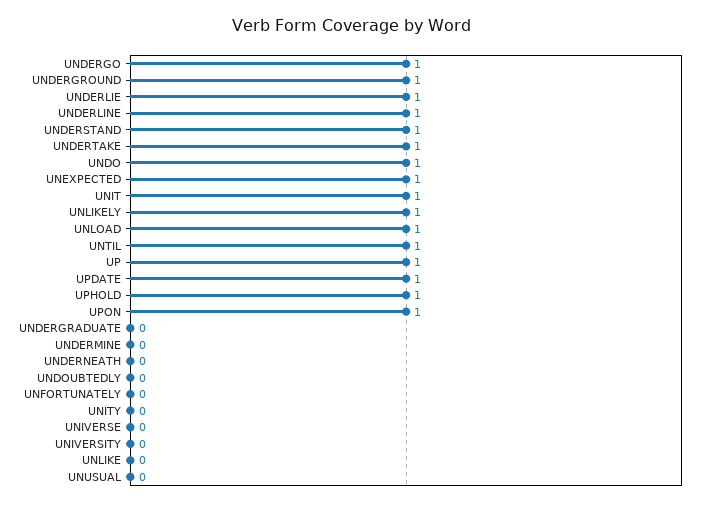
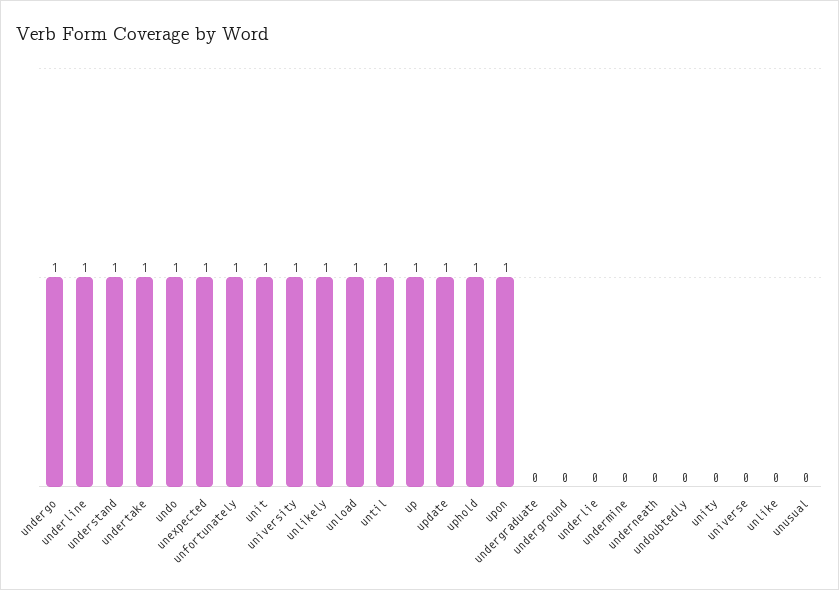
  {
    "UNDERGO": 1,
-   "UNDERGROUND": 1,
+   "UNDERGROUND": 0,
-   "UNDERLIE": 1,
+   "UNDERLIE": 0,
    "UNDERLINE": 1,
    "UNDERSTAND": 1,
    "UNDERTAKE": 1,
    "UNDO": 1,
    "UNEXPECTED": 1,
    "UNIT": 1,
    "UNLIKELY": 1,
    "UNLOAD": 1,
    "UNTIL": 1,
    "UP": 1,
    "UPDATE": 1,
    "UPHOLD": 1,
    "UPON": 1,
    "UNDERGRADUATE": 0,
    "UNDERMINE": 0,
    "UNDERNEATH": 0,
    "UNDOUBTEDLY": 0,
-   "UNFORTUNATELY": 0,
+   "UNFORTUNATELY": 1,
    "UNITY": 0,
    "UNIVERSE": 0,
-   "UNIVERSITY": 0,
+   "UNIVERSITY": 1,
    "UNLIKE": 0,
    "UNUSUAL": 0
  }

